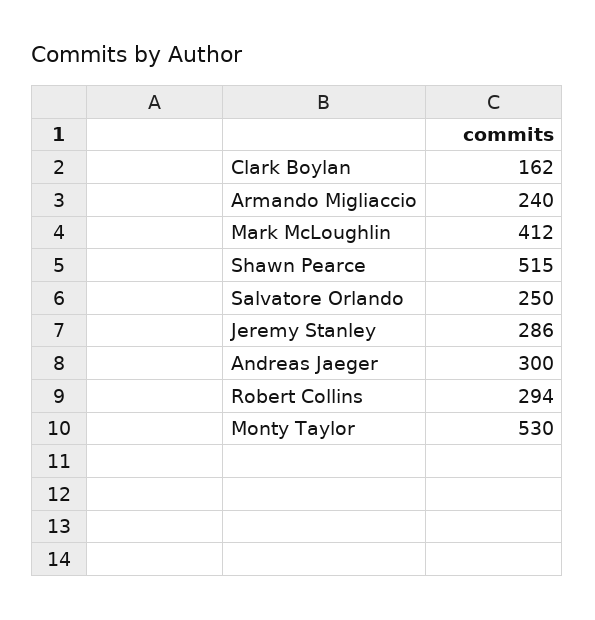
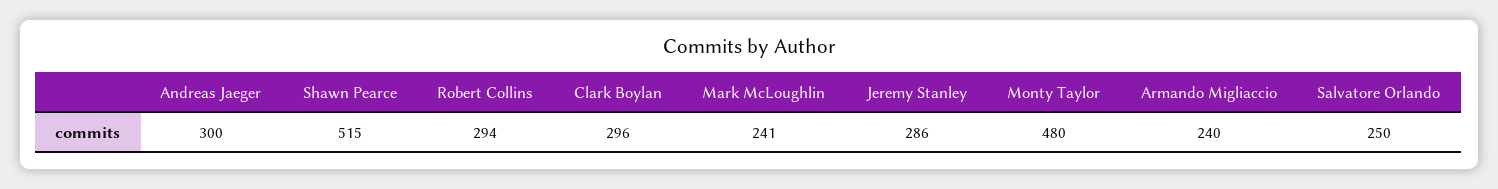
  {
-   "Clark Boylan": 162,
+   "Clark Boylan": 296,
    "Armando Migliaccio": 240,
-   "Mark McLoughlin": 412,
+   "Mark McLoughlin": 241,
    "Shawn Pearce": 515,
    "Salvatore Orlando": 250,
    "Jeremy Stanley": 286,
    "Andreas Jaeger": 300,
    "Robert Collins": 294,
-   "Monty Taylor": 530
+   "Monty Taylor": 480
  }

